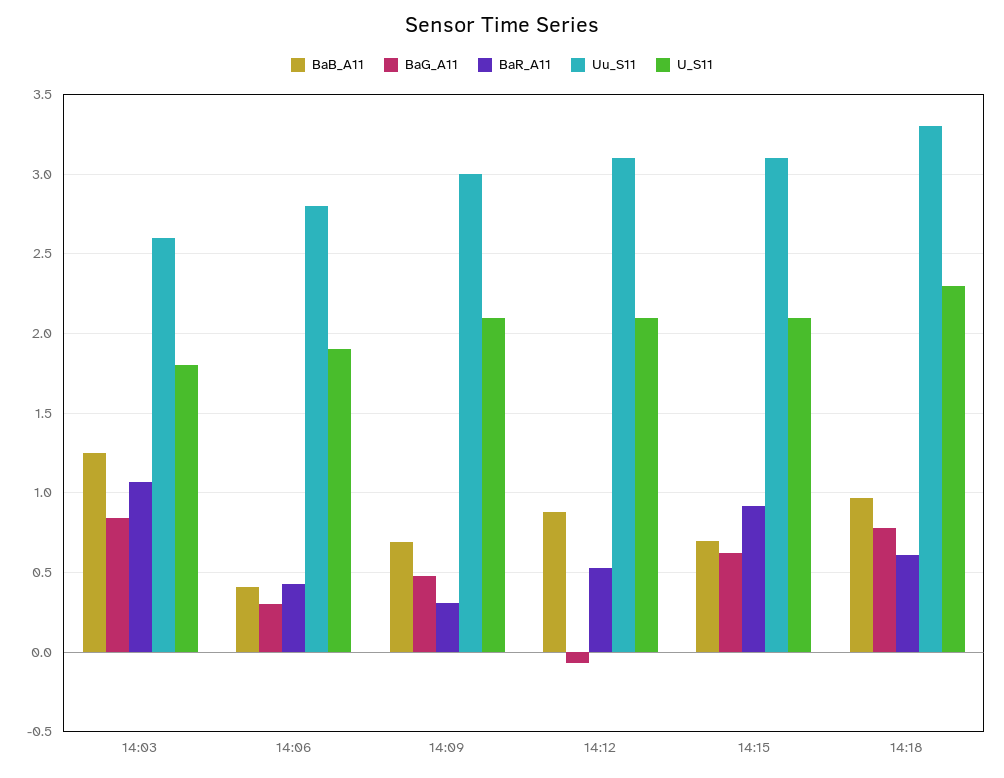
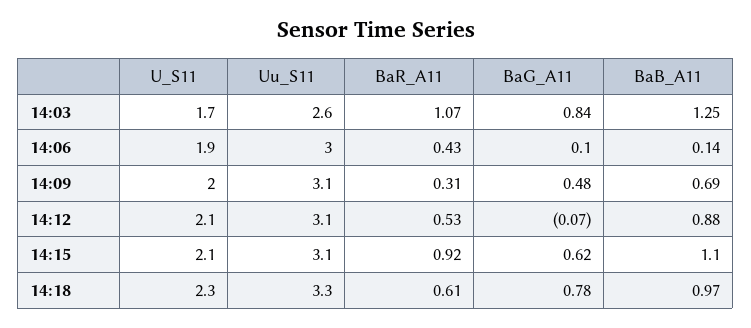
  {
    "BaB_A11": {
      "14:03": 1.25,
-     "14:06": 0.4,
+     "14:06": 0.14,
      "14:09": 0.69,
      "14:12": 0.88,
-     "14:15": 0.7,
+     "14:15": 1.1,
      "14:18": 0.97
    },
    "BaG_A11": {
      "14:03": 0.84,
-     "14:06": 0.3,
+     "14:06": 0.1,
      "14:09": 0.48,
      "14:12": -0.07,
      "14:15": 0.62,
      "14:18": 0.78
    },
    "BaR_A11": {
      "14:03": 1.07,
      "14:06": 0.43,
      "14:09": 0.31,
      "14:12": 0.53,
      "14:15": 0.92,
      "14:18": 0.61
    },
    "Uu_S11": {
      "14:03": 2.6,
-     "14:06": 2.8,
+     "14:06": 3,
-     "14:09": 3,
+     "14:09": 3.1,
      "14:12": 3.1,
      "14:15": 3.1,
      "14:18": 3.3
    },
    "U_S11": {
-     "14:03": 1.8,
+     "14:03": 1.7,
      "14:06": 1.9,
-     "14:09": 2.1,
+     "14:09": 2,
      "14:12": 2.1,
      "14:15": 2.1,
      "14:18": 2.3
    }
  }

